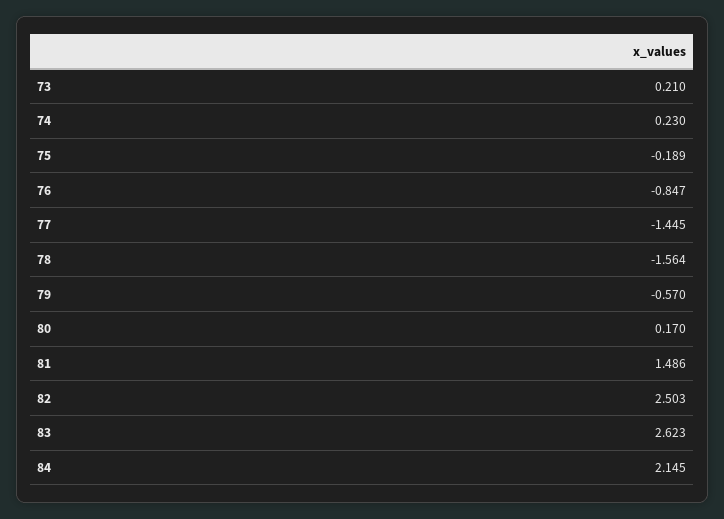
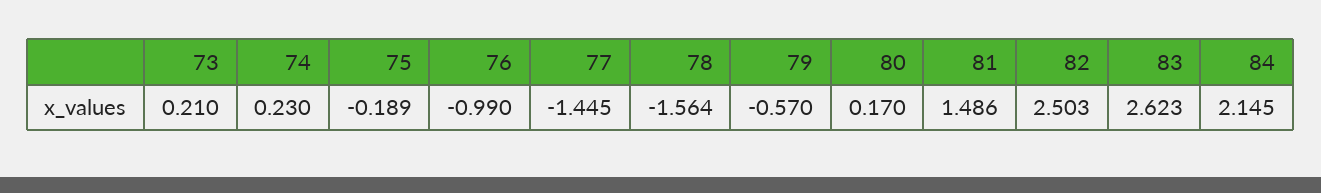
  {
    "73": 0.21,
    "74": 0.23,
    "75": -0.189,
-   "76": -0.847,
+   "76": -0.99,
    "77": -1.445,
    "78": -1.564,
    "79": -0.57,
    "80": 0.17,
    "81": 1.486,
    "82": 2.503,
    "83": 2.623,
    "84": 2.145
  }

